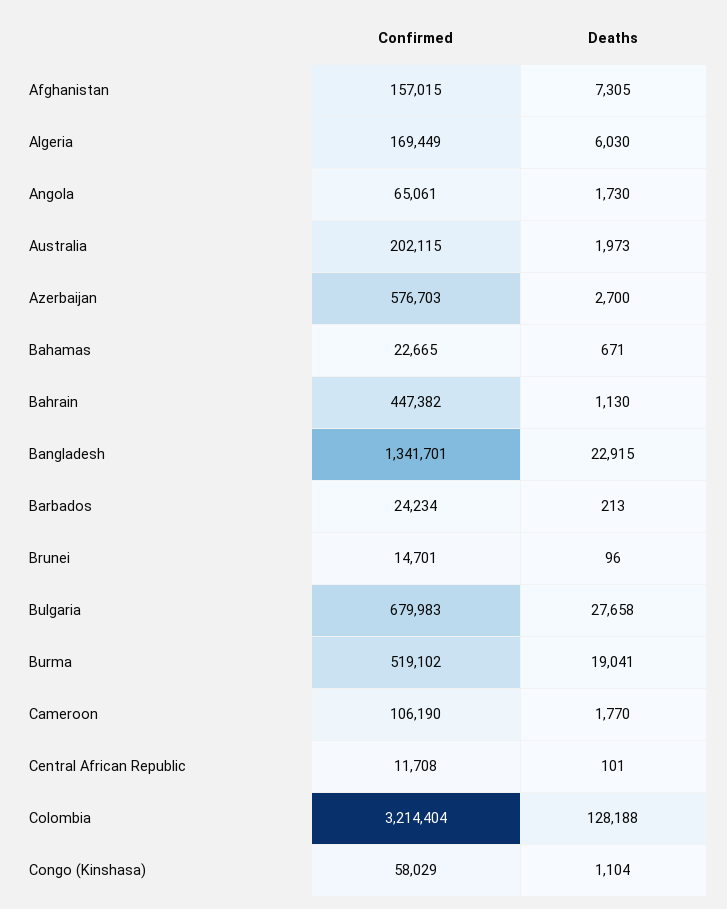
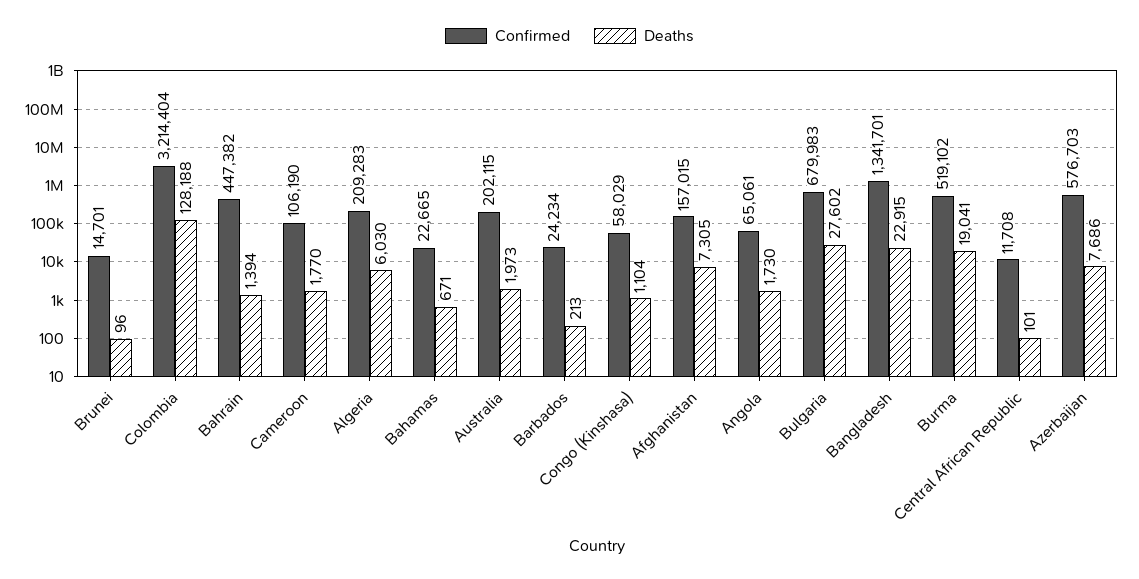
  {
    "Confirmed": {
      "Afghanistan": 157015,
-     "Algeria": 169449,
+     "Algeria": 209283,
      "Angola": 65061,
      "Australia": 202115,
      "Azerbaijan": 576703,
      "Bahamas": 22665,
      "Bahrain": 447382,
      "Bangladesh": 1341701,
      "Barbados": 24234,
      "Brunei": 14701,
      "Bulgaria": 679983,
      "Burma": 519102,
      "Cameroon": 106190,
      "Central African Republic": 11708,
      "Colombia": 3214404,
      "Congo (Kinshasa)": 58029
    },
    "Deaths": {
      "Afghanistan": 7305,
      "Algeria": 6030,
      "Angola": 1730,
      "Australia": 1973,
-     "Azerbaijan": 2700,
+     "Azerbaijan": 7686,
      "Bahamas": 671,
-     "Bahrain": 1130,
+     "Bahrain": 1394,
      "Bangladesh": 22915,
      "Barbados": 213,
      "Brunei": 96,
-     "Bulgaria": 27658,
+     "Bulgaria": 27602,
      "Burma": 19041,
      "Cameroon": 1770,
      "Central African Republic": 101,
      "Colombia": 128188,
      "Congo (Kinshasa)": 1104
    }
  }

